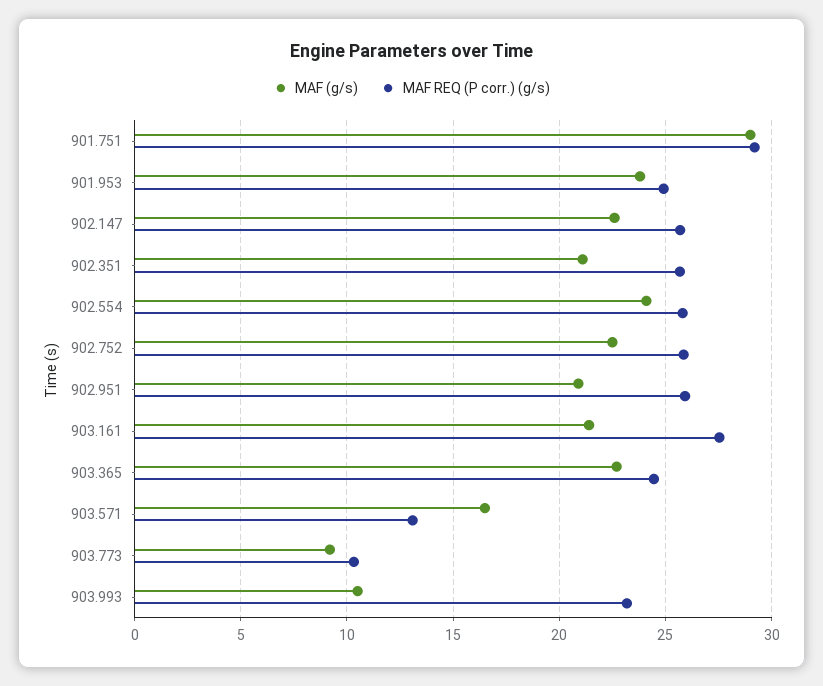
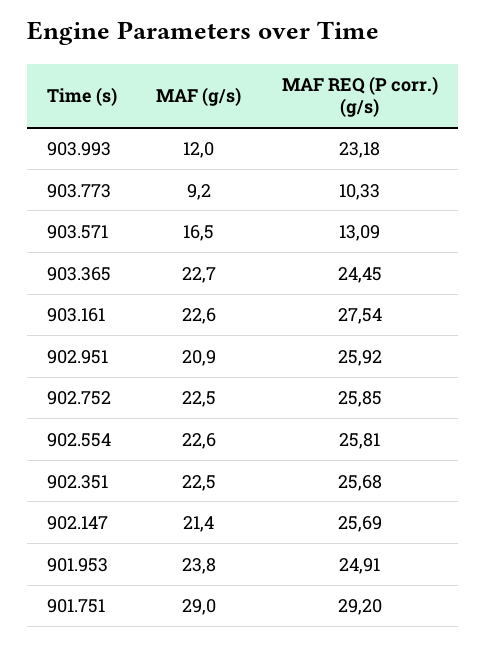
  {
    "MAF (g/s)": {
      "901.751": 29,
      "901.953": 23.8,
-     "902.147": 22.5,
+     "902.147": 21.4,
-     "902.351": 21,
+     "902.351": 22.5,
-     "902.554": 24,
+     "902.554": 22.6,
      "902.752": 22.5,
      "902.951": 20.9,
-     "903.161": 21.5,
+     "903.161": 22.6,
      "903.365": 22.7,
      "903.571": 16.5,
      "903.773": 9.2,
-     "903.993": 10.5
+     "903.993": 12
    },
    "MAF REQ (P corr.) (g/s)": {
      "901.751": 29.2,
      "901.953": 24.91,
      "902.147": 25.69,
      "902.351": 25.68,
      "902.554": 25.81,
      "902.752": 25.85,
      "902.951": 25.92,
      "903.161": 27.54,
      "903.365": 24.45,
      "903.571": 13.09,
      "903.773": 10.33,
      "903.993": 23.18
    }
  }

